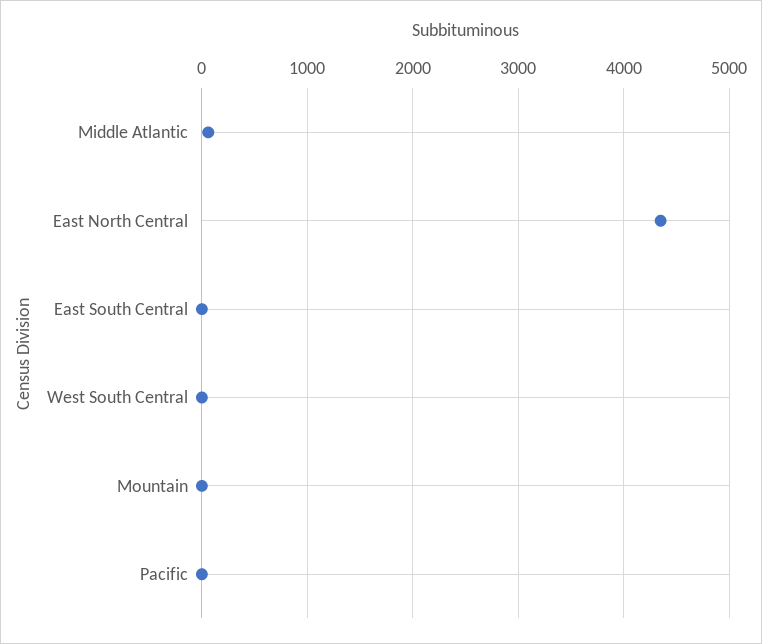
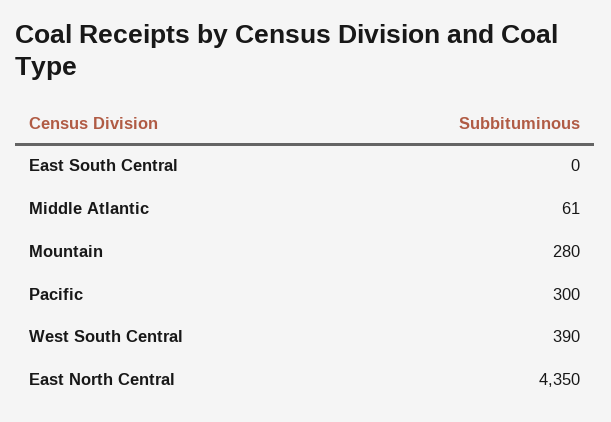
  {
    "Middle Atlantic": 61,
    "East North Central": 4350,
    "East South Central": 0,
-   "West South Central": 0,
+   "West South Central": 390,
-   "Mountain": 0,
+   "Mountain": 280,
-   "Pacific": 0
+   "Pacific": 300
  }

